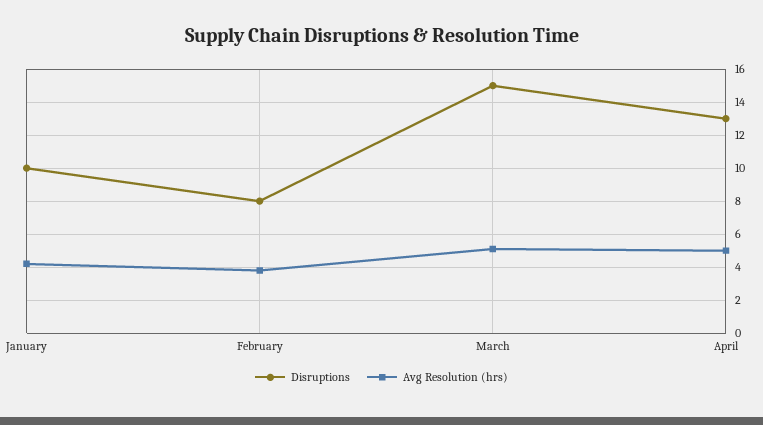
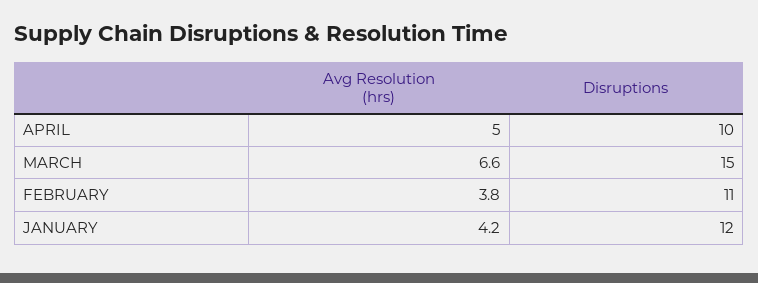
  {
    "Disruptions": {
-     "January": 10,
+     "January": 12,
-     "February": 8,
+     "February": 11,
      "March": 15,
-     "April": 13
+     "April": 10
    },
    "Avg Resolution (hrs)": {
      "January": 4.2,
      "February": 3.8,
-     "March": 5,
+     "March": 6.6,
      "April": 5
    }
  }

